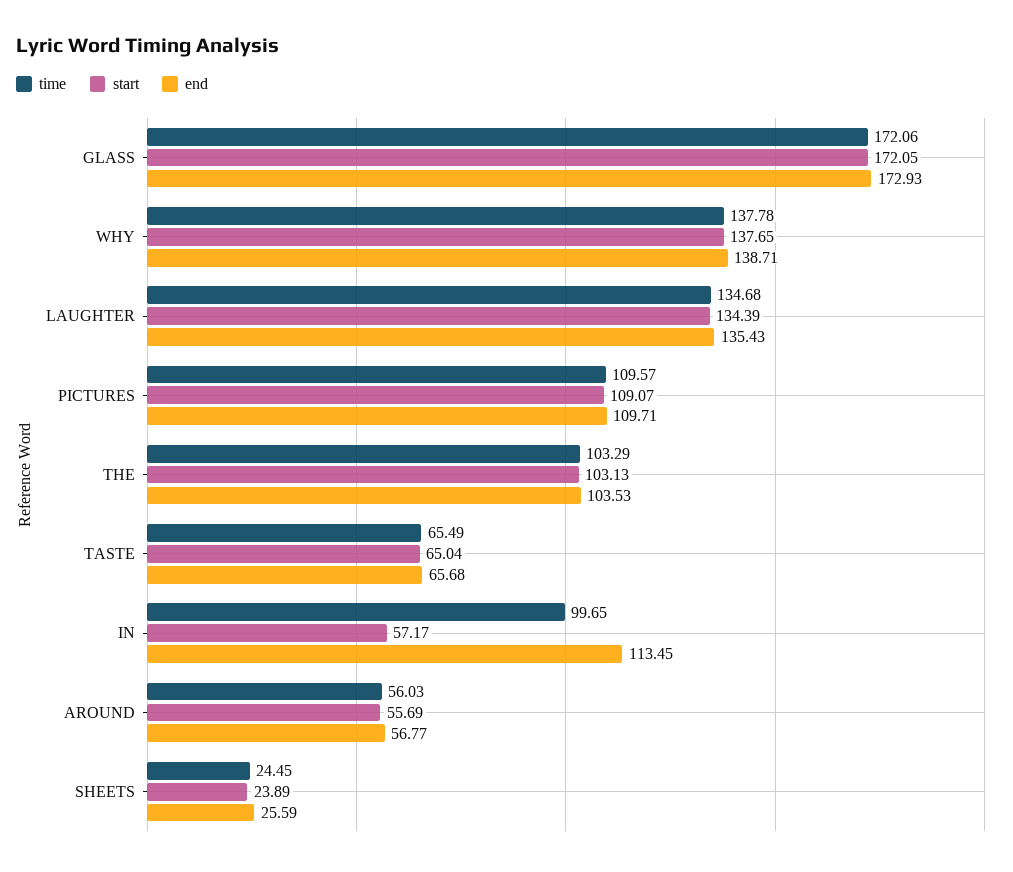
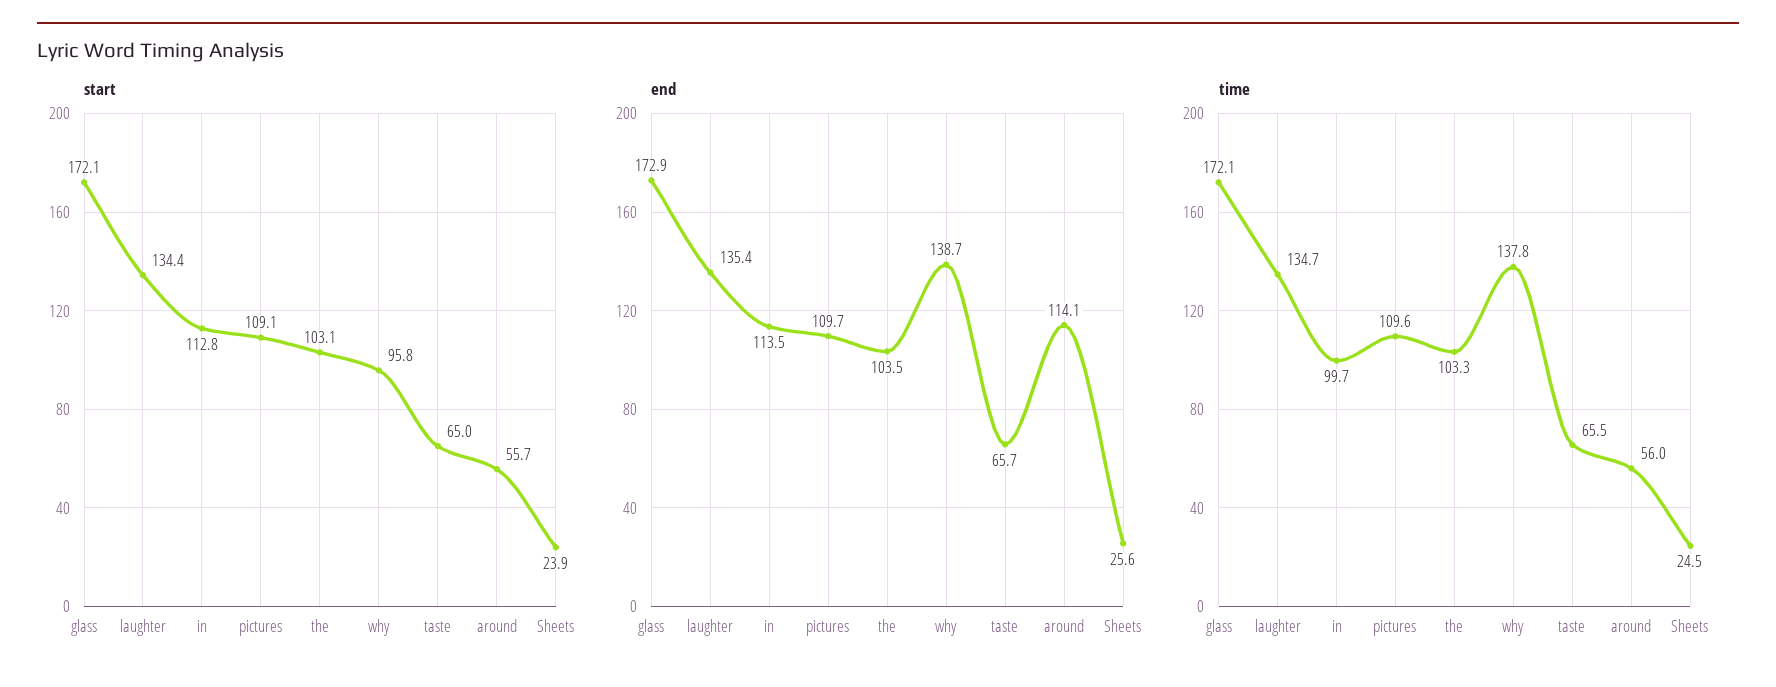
  {
    "time": {
      "GLASS": 172.06,
      "WHY": 137.78,
      "LAUGHTER": 134.68,
      "PICTURES": 109.57,
      "THE": 103.29,
      "TASTE": 65.49,
      "IN": 99.65,
      "AROUND": 56.03,
      "SHEETS": 24.45
    },
    "start": {
      "GLASS": 172.05,
-     "WHY": 137.65,
+     "WHY": 95.8,
      "LAUGHTER": 134.39,
      "PICTURES": 109.07,
      "THE": 103.13,
      "TASTE": 65.04,
-     "IN": 57.17,
+     "IN": 112.8,
      "AROUND": 55.69,
      "SHEETS": 23.89
    },
    "end": {
      "GLASS": 172.93,
      "WHY": 138.71,
      "LAUGHTER": 135.43,
      "PICTURES": 109.71,
      "THE": 103.53,
      "TASTE": 65.68,
      "IN": 113.45,
-     "AROUND": 56.77,
+     "AROUND": 114.1,
      "SHEETS": 25.59
    }
  }

